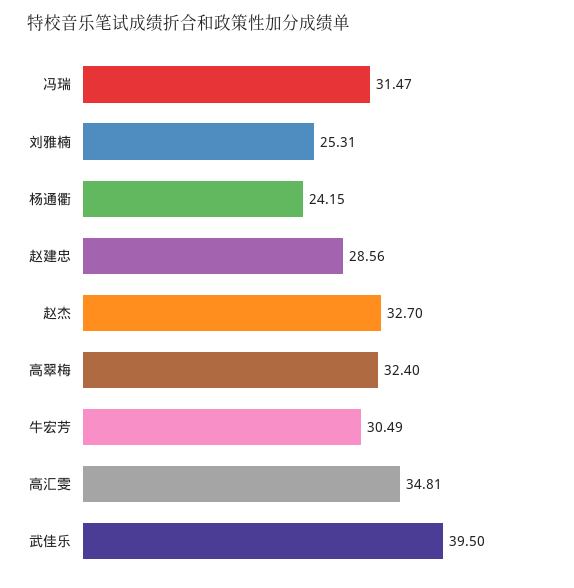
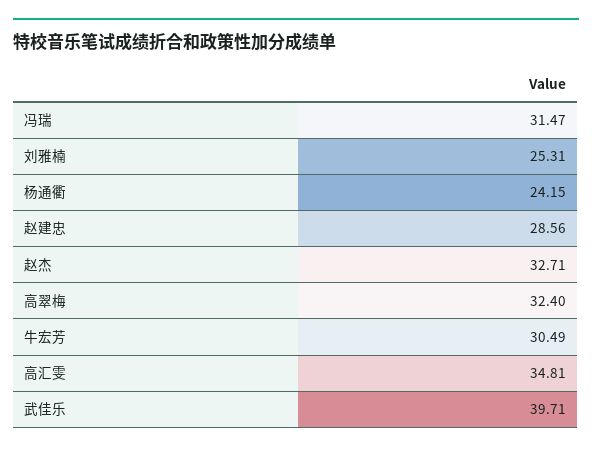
  {
    "冯瑞": 31.47,
    "刘雅楠": 25.31,
    "杨通衢": 24.15,
    "赵建忠": 28.56,
-   "赵杰": 32.7,
+   "赵杰": 32.71,
    "高翠梅": 32.4,
    "牛宏芳": 30.49,
    "高汇雯": 34.81,
-   "武佳乐": 39.5
+   "武佳乐": 39.71
  }

